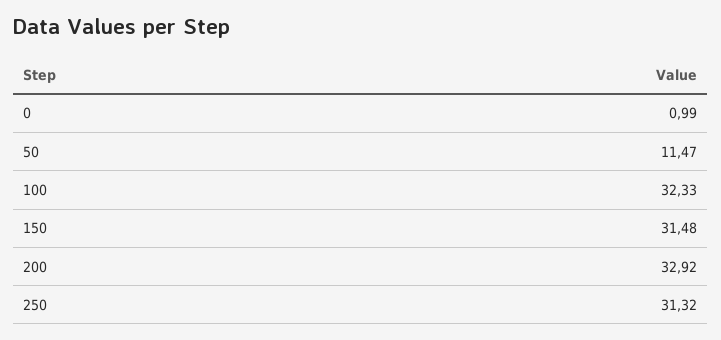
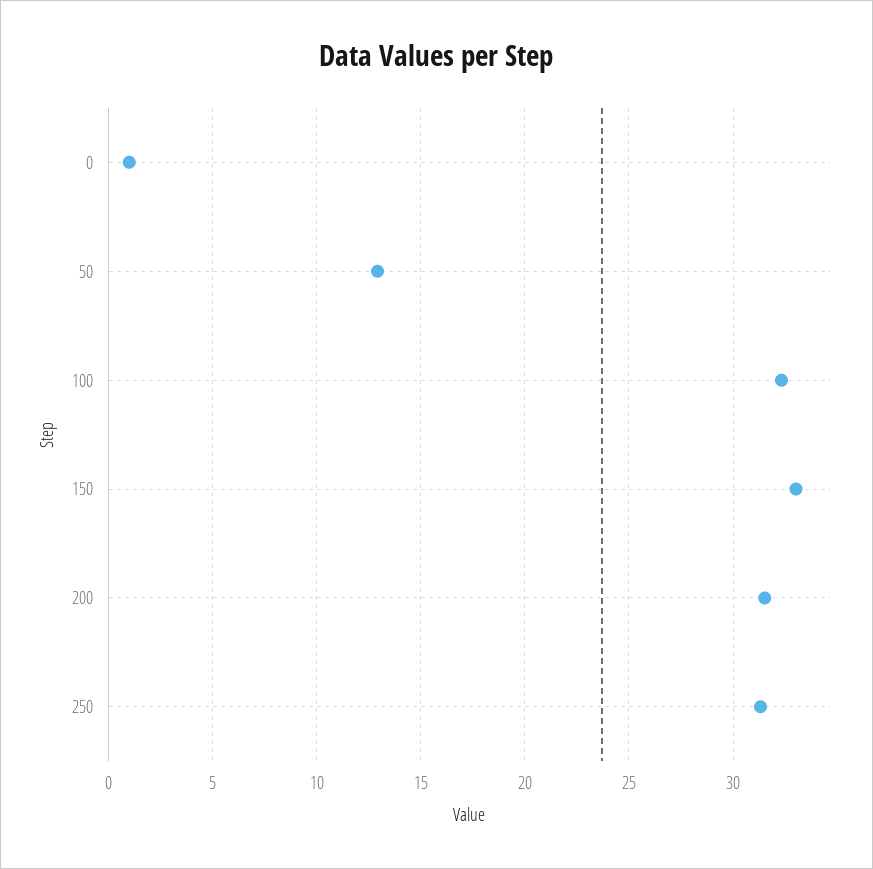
  {
    "0": 0.99,
-   "50": 11.47,
+   "50": 13,
    "100": 32.33,
-   "150": 31.48,
+   "150": 33,
-   "200": 32.92,
+   "200": 31.5,
    "250": 31.32
  }

